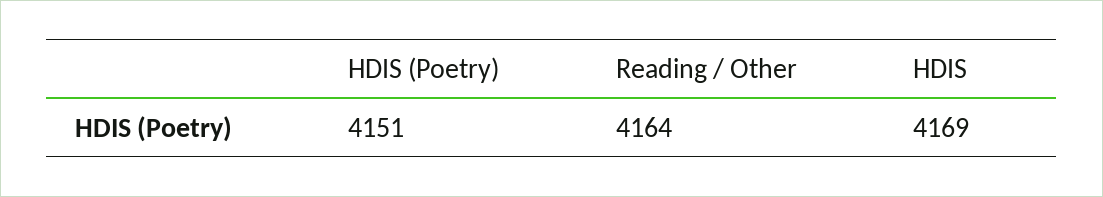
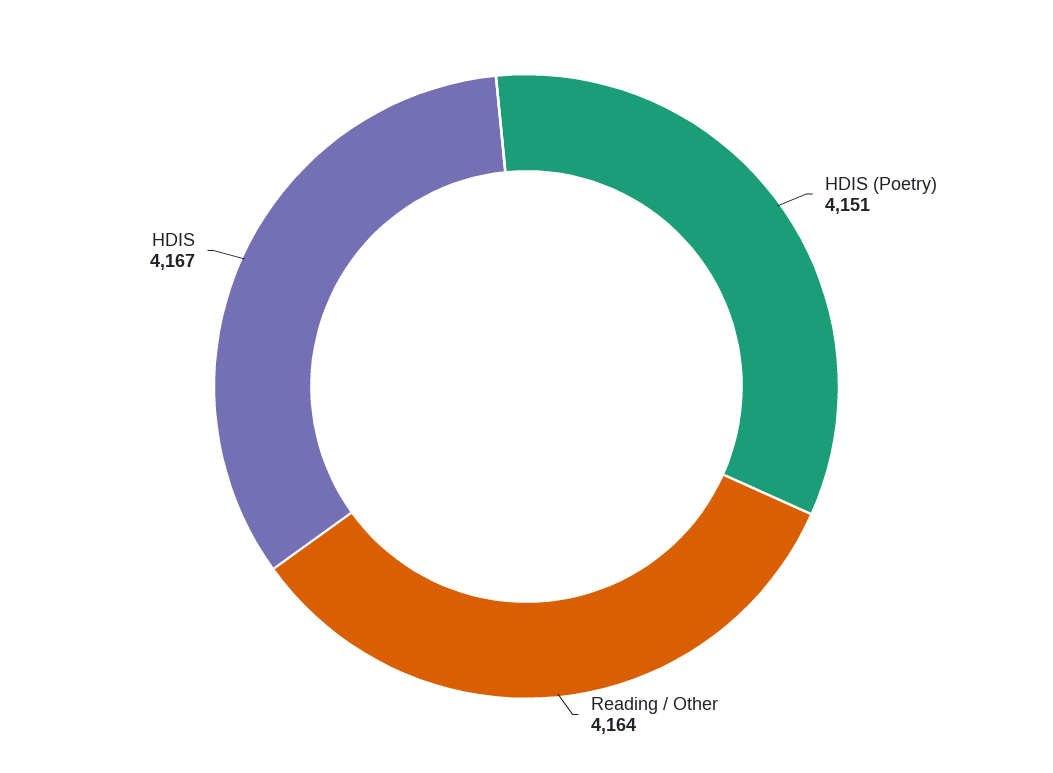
  {
    "HDIS (Poetry)": 4151,
    "Reading / Other": 4164,
-   "HDIS": 4169
+   "HDIS": 4167
  }

